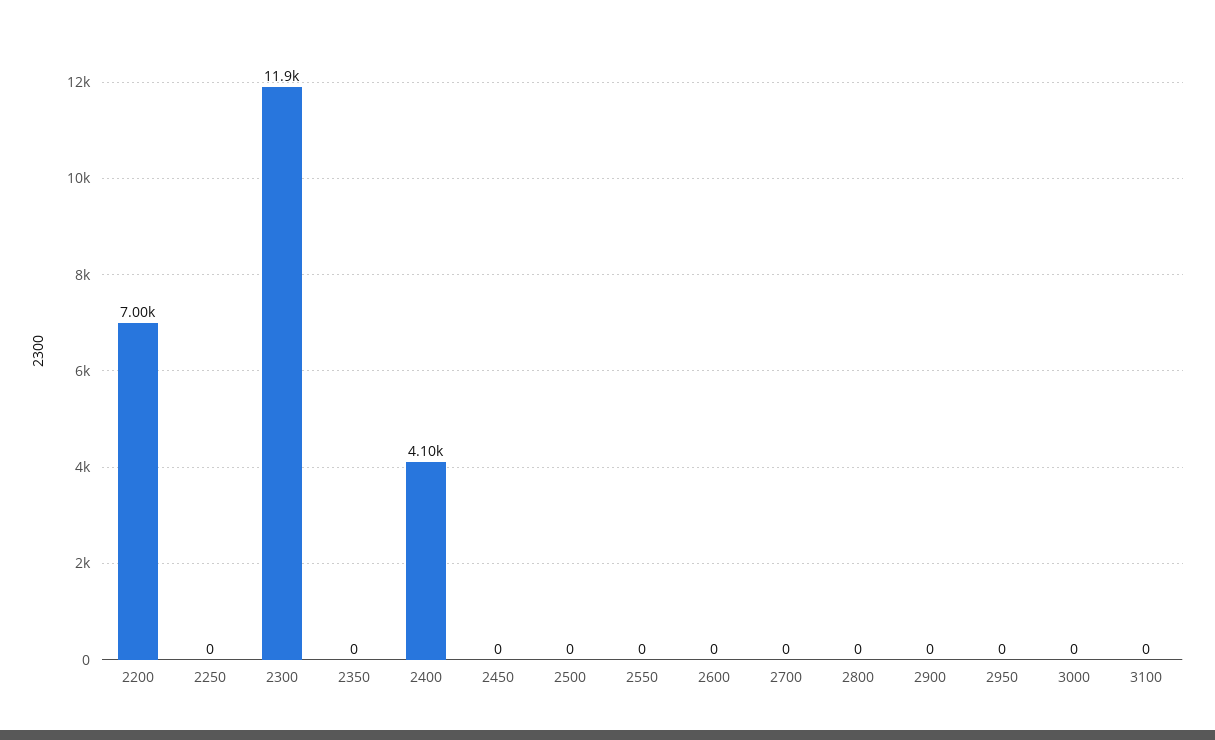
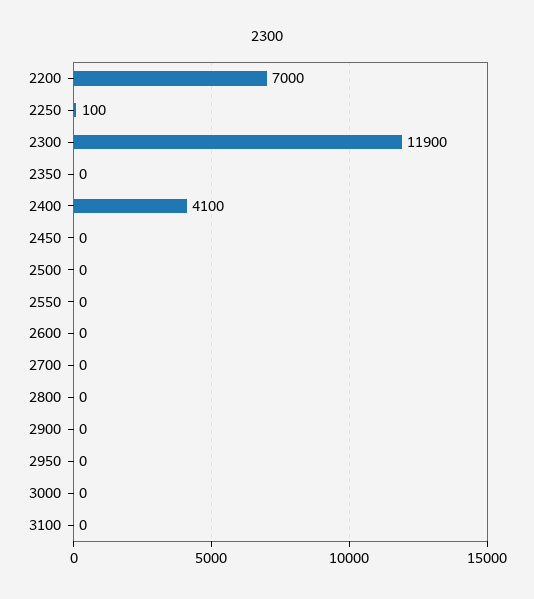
  {
    "2200": 7000,
-   "2250": 0,
+   "2250": 100,
    "2300": 11900,
    "2350": 0,
    "2400": 4100,
    "2450": 0,
    "2500": 0,
    "2550": 0,
    "2600": 0,
    "2700": 0,
    "2800": 0,
    "2900": 0,
    "2950": 0,
    "3000": 0,
    "3100": 0
  }

